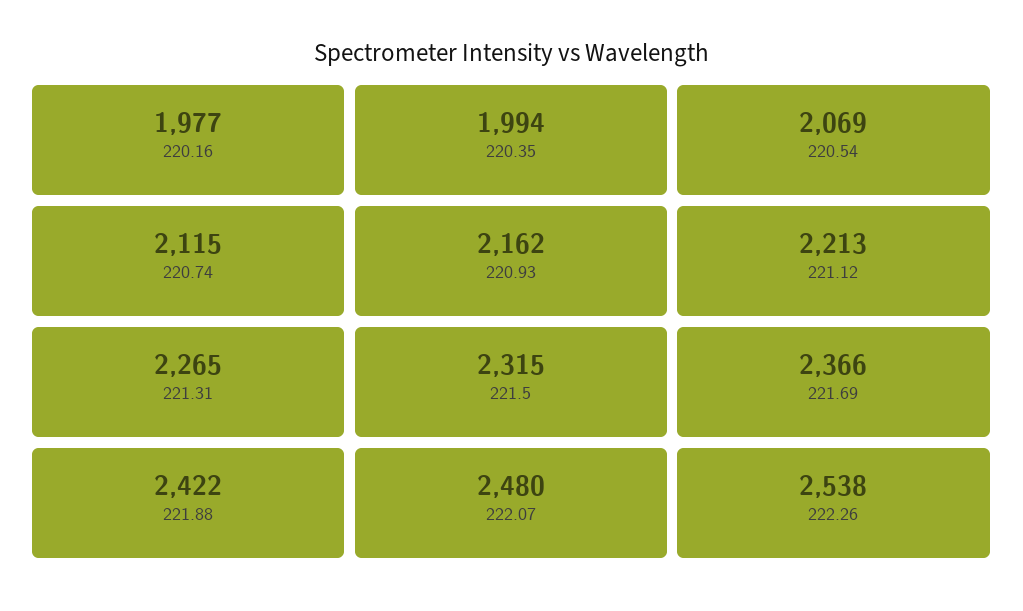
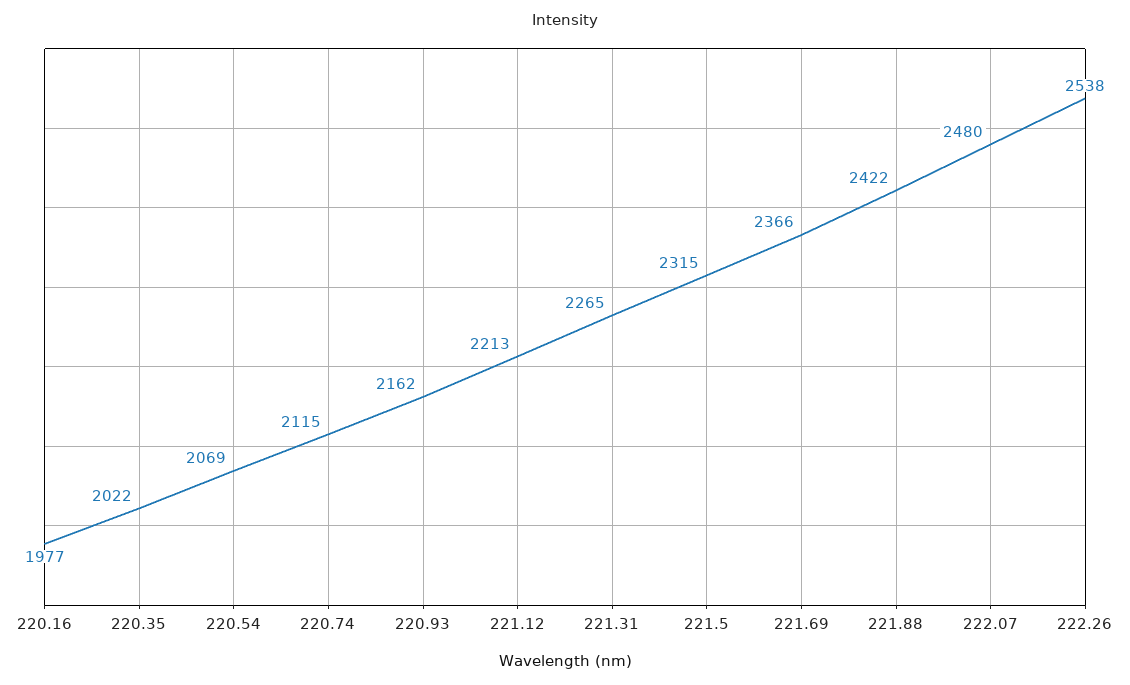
  {
    "220.16": 1977,
-   "220.35": 1994,
+   "220.35": 2022,
    "220.54": 2069,
    "220.74": 2115,
    "220.93": 2162,
    "221.12": 2213,
    "221.31": 2265,
    "221.5": 2315,
    "221.69": 2366,
    "221.88": 2422,
    "222.07": 2480,
    "222.26": 2538
  }

